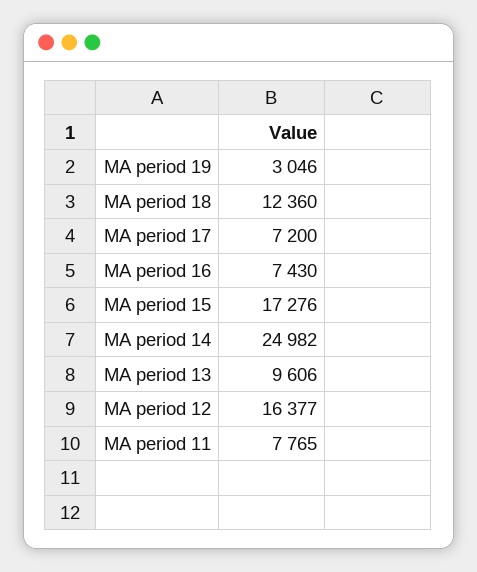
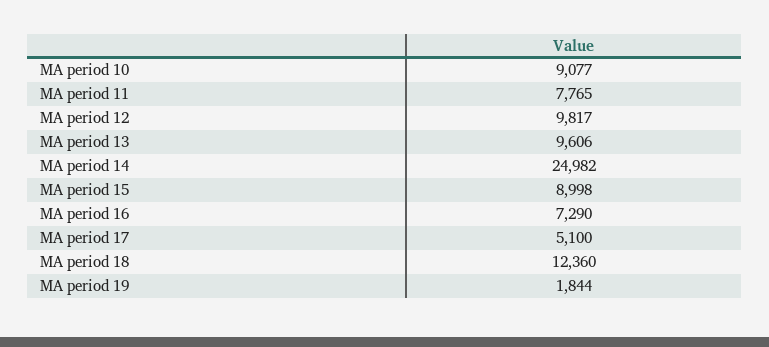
  {
-   "MA period 19": 3046,
+   "MA period 19": 1844,
    "MA period 18": 12360,
-   "MA period 17": 7200,
+   "MA period 17": 5100,
-   "MA period 16": 7430,
+   "MA period 16": 7290,
-   "MA period 15": 17276,
+   "MA period 15": 8998,
    "MA period 14": 24982,
    "MA period 13": 9606,
-   "MA period 12": 16377,
+   "MA period 12": 9817,
-   "MA period 11": 7765
+   "MA period 11": 7765,
+   "MA period 10": 9077
  }

